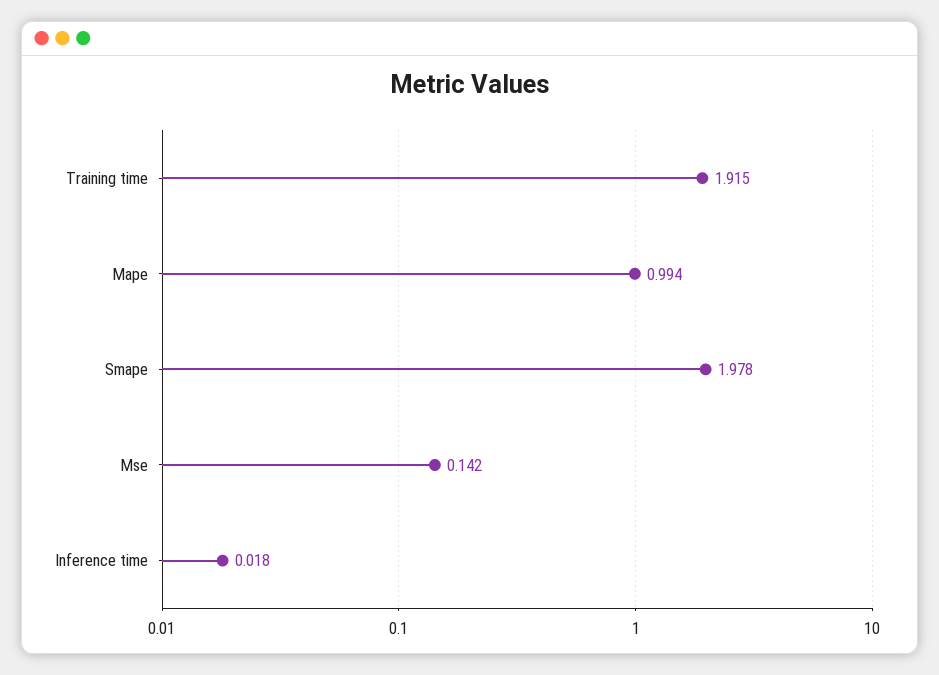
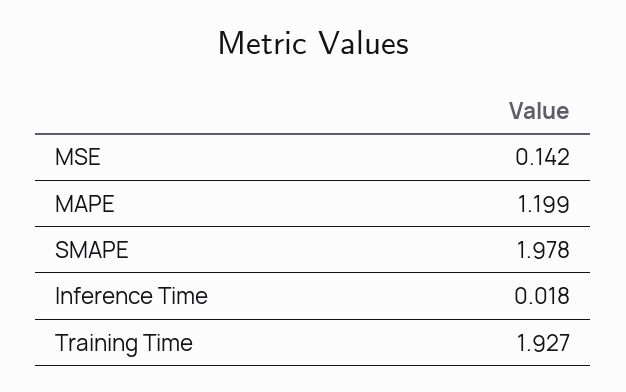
  {
-   "Training time": 1.915,
+   "Training time": 1.927,
-   "Mape": 0.994,
+   "Mape": 1.199,
    "Smape": 1.978,
    "Mse": 0.142,
    "Inference time": 0.018
  }

